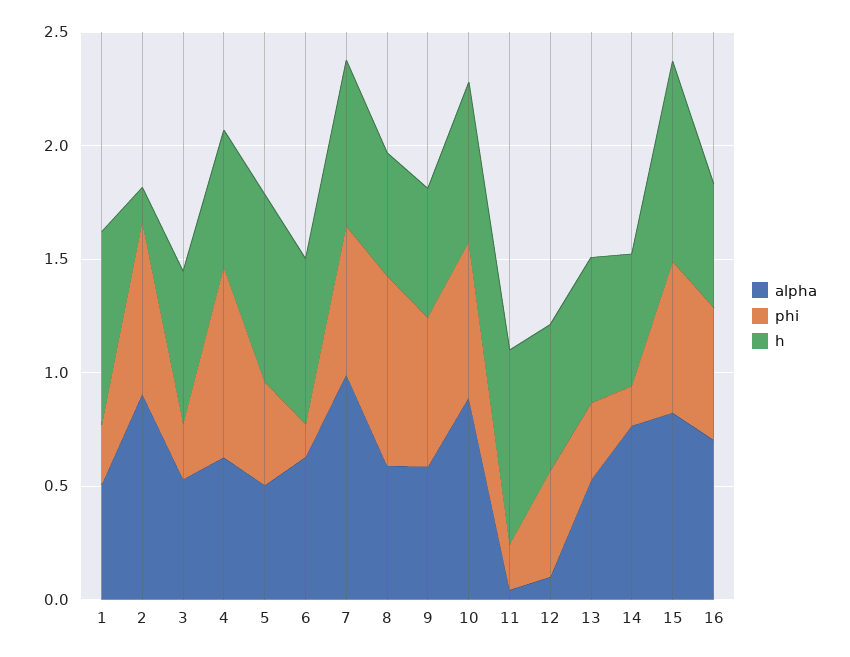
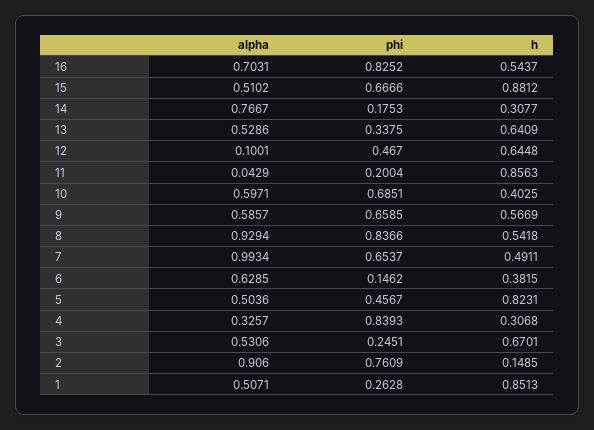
  {
    "alpha": {
      "1": 0.5071,
      "2": 0.906,
      "3": 0.5306,
-     "4": 0.6,
+     "4": 0.3257,
      "5": 0.5036,
      "6": 0.6285,
      "7": 0.9934,
-     "8": 0.6,
+     "8": 0.9294,
      "9": 0.5857,
-     "10": 0.9,
+     "10": 0.5971,
      "11": 0.0429,
      "12": 0.1001,
      "13": 0.5286,
      "14": 0.7667,
-     "15": 0.8,
+     "15": 0.5102,
      "16": 0.7031
    },
    "phi": {
      "1": 0.2628,
      "2": 0.7609,
      "3": 0.2451,
      "4": 0.8393,
      "5": 0.4567,
      "6": 0.1462,
      "7": 0.6537,
      "8": 0.8366,
      "9": 0.6585,
      "10": 0.6851,
      "11": 0.2004,
      "12": 0.467,
      "13": 0.3375,
      "14": 0.1753,
      "15": 0.6666,
-     "16": 0.6
+     "16": 0.8252
    },
    "h": {
      "1": 0.8513,
      "2": 0.1485,
      "3": 0.6701,
-     "4": 0.6,
+     "4": 0.3068,
      "5": 0.8231,
-     "6": 0.7,
+     "6": 0.3815,
-     "7": 0.7,
+     "7": 0.4911,
      "8": 0.5418,
      "9": 0.5669,
-     "10": 0.7,
+     "10": 0.4025,
      "11": 0.8563,
      "12": 0.6448,
      "13": 0.6409,
-     "14": 0.6,
+     "14": 0.3077,
      "15": 0.8812,
      "16": 0.5437
    }
  }

